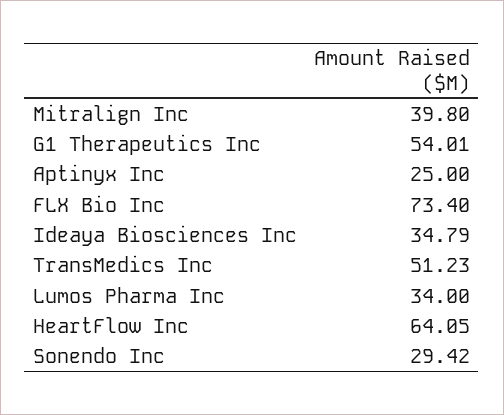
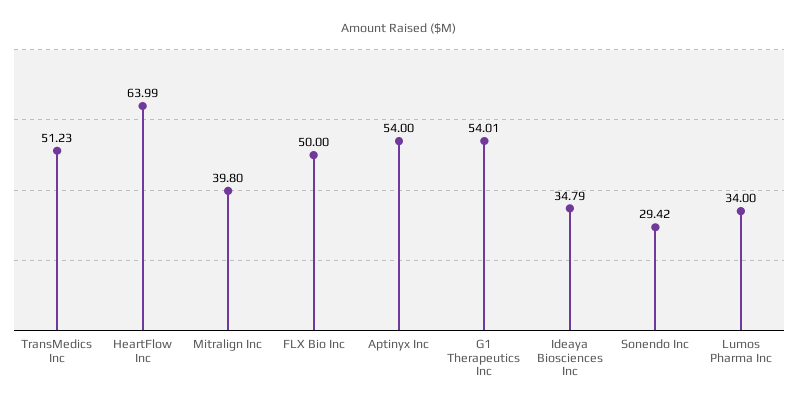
  {
    "Mitralign Inc": 39.8,
    "G1 Therapeutics Inc": 54.01,
-   "Aptinyx Inc": 25,
+   "Aptinyx Inc": 54,
-   "FLX Bio Inc": 73.4,
+   "FLX Bio Inc": 50,
    "Ideaya Biosciences Inc": 34.79,
    "TransMedics Inc": 51.23,
    "Lumos Pharma Inc": 34,
-   "HeartFlow Inc": 64.05,
+   "HeartFlow Inc": 63.99,
    "Sonendo Inc": 29.42
  }

